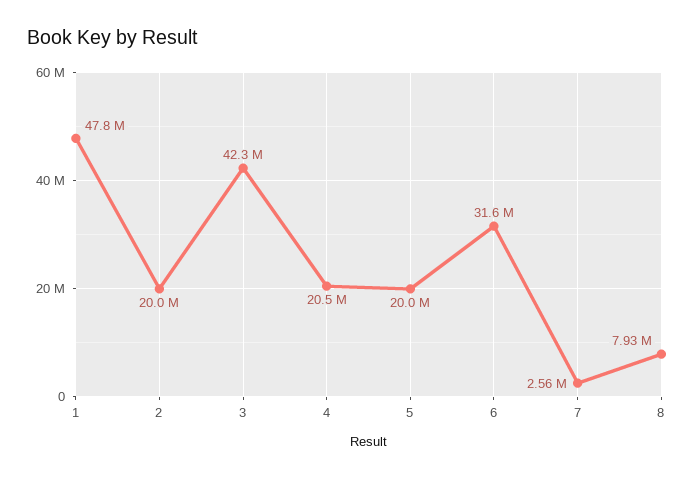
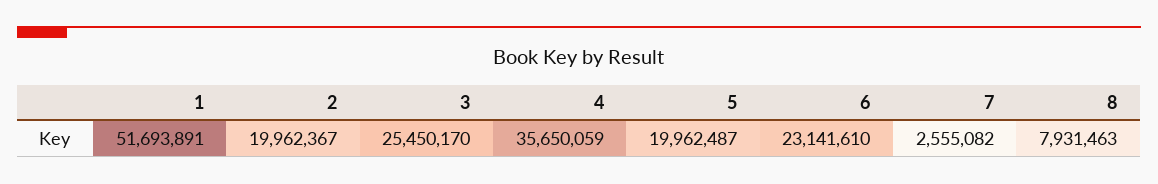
  {
-   "1": 47800000,
+   "1": 51693891,
    "2": 19962367,
-   "3": 42300000,
+   "3": 25450170,
-   "4": 20500000,
+   "4": 35650059,
    "5": 19962487,
-   "6": 31600000,
+   "6": 23141610,
    "7": 2555082,
    "8": 7931463
  }

